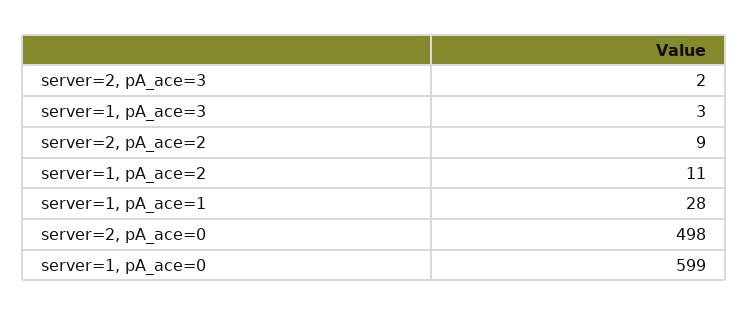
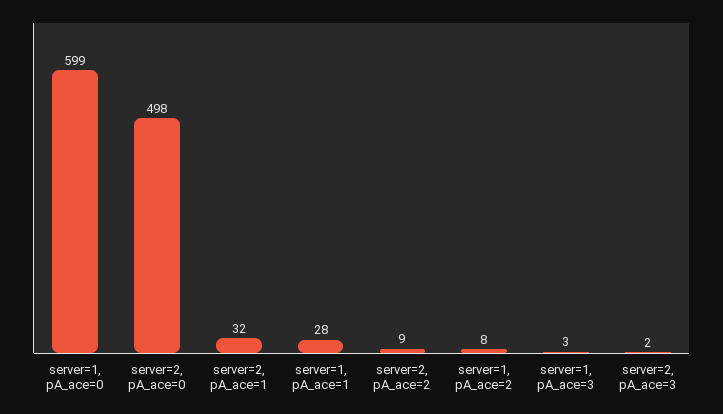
  {
    "server=2, pA_ace=3": 2,
    "server=1, pA_ace=3": 3,
    "server=2, pA_ace=2": 9,
-   "server=1, pA_ace=2": 11,
+   "server=1, pA_ace=2": 8,
    "server=1, pA_ace=1": 28,
    "server=2, pA_ace=0": 498,
-   "server=1, pA_ace=0": 599
+   "server=1, pA_ace=0": 599,
+   "server=2, pA_ace=1": 32
  }

